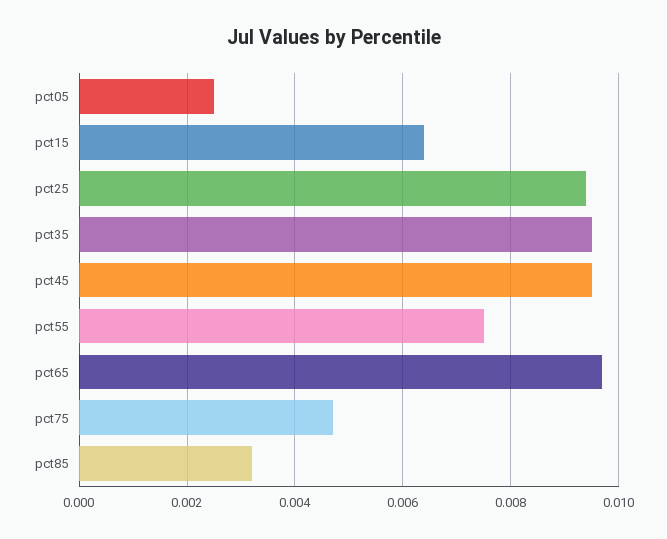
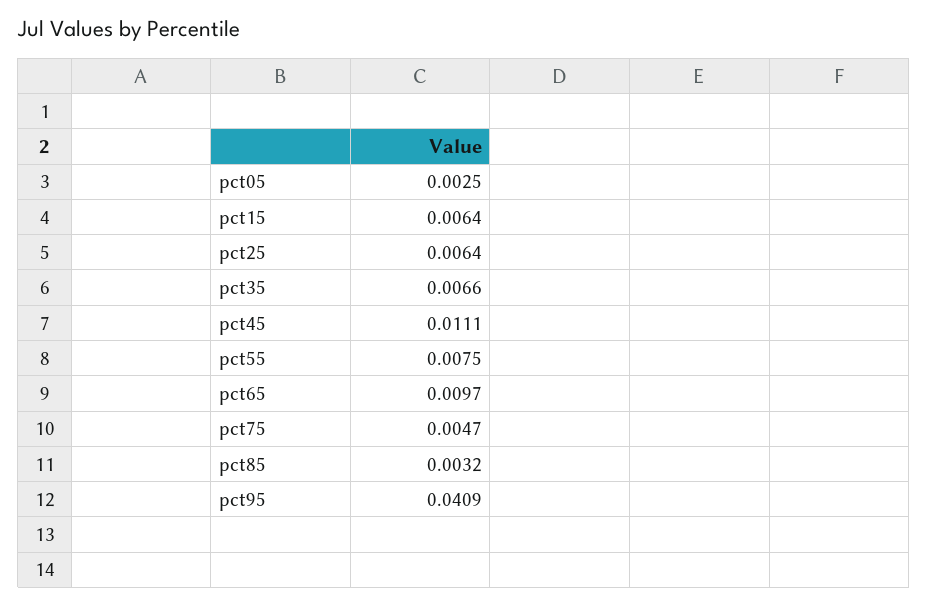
  {
    "pct05": 0.0025,
    "pct15": 0.0064,
-   "pct25": 0.0095,
+   "pct25": 0.0064,
-   "pct35": 0.0095,
+   "pct35": 0.0066,
-   "pct45": 0.0095,
+   "pct45": 0.0111,
    "pct55": 0.0075,
    "pct65": 0.0097,
    "pct75": 0.0047,
-   "pct85": 0.0032
+   "pct85": 0.0032,
+   "pct95": 0.0409
  }

